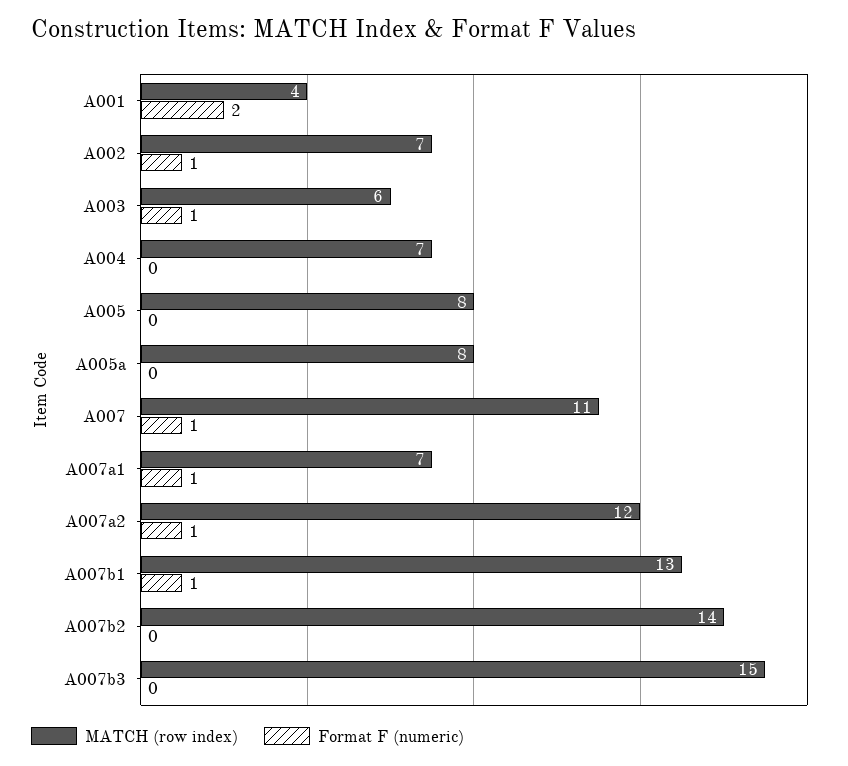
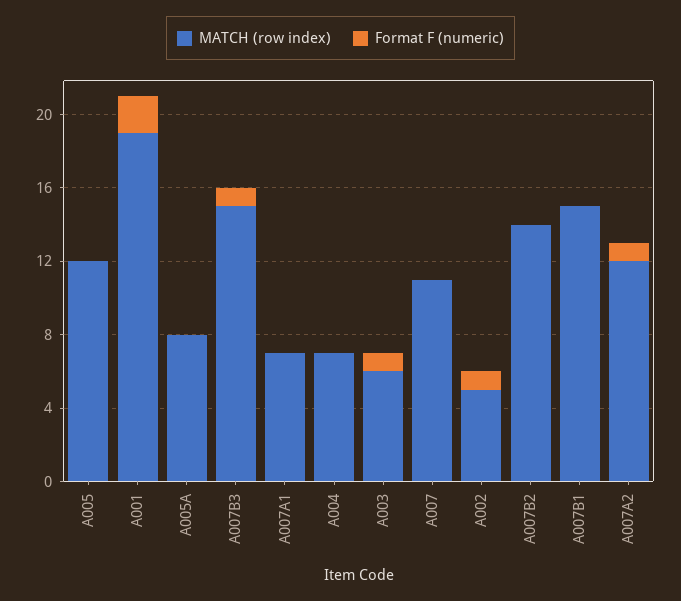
  {
    "MATCH (row index)": {
-     "A001": 4,
+     "A001": 19,
-     "A002": 7,
+     "A002": 5,
      "A003": 6,
      "A004": 7,
-     "A005": 8,
+     "A005": 12,
      "A005a": 8,
      "A007": 11,
      "A007a1": 7,
      "A007a2": 12,
-     "A007b1": 13,
+     "A007b1": 15,
      "A007b2": 14,
      "A007b3": 15
    },
    "Format F (numeric)": {
      "A001": 2,
      "A002": 1,
      "A003": 1,
      "A004": 0,
      "A005": 0,
      "A005a": 0,
-     "A007": 1,
+     "A007": 0,
-     "A007a1": 1,
+     "A007a1": 0,
      "A007a2": 1,
-     "A007b1": 1,
+     "A007b1": 0,
      "A007b2": 0,
-     "A007b3": 0
+     "A007b3": 1
    }
  }

